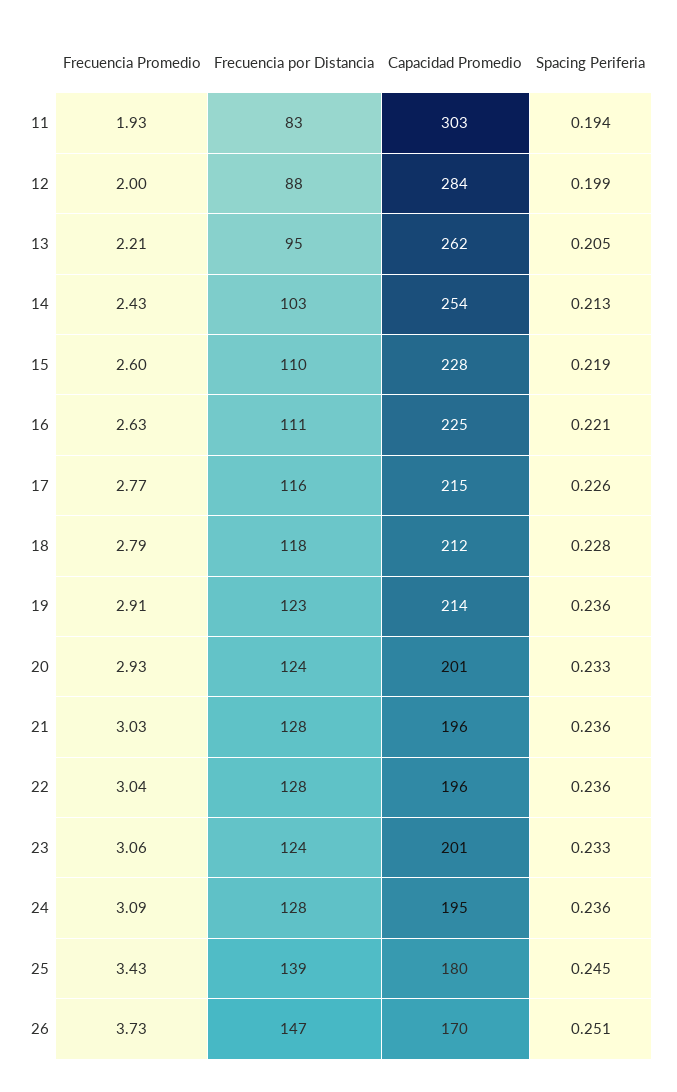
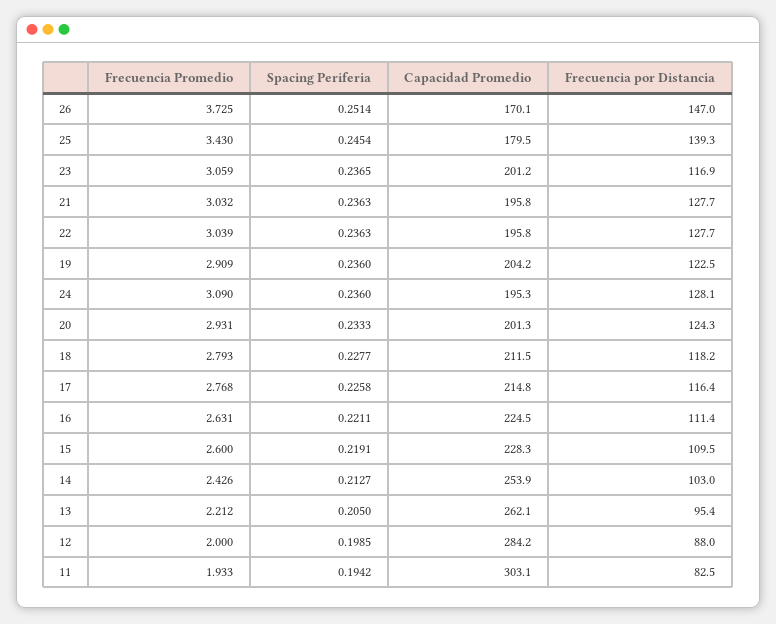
  {
    "Frecuencia Promedio": {
      "11": 1.933,
      "12": 2,
      "13": 2.212,
      "14": 2.426,
      "15": 2.6,
      "16": 2.631,
      "17": 2.768,
      "18": 2.793,
      "19": 2.909,
      "20": 2.931,
      "21": 3.032,
      "22": 3.039,
      "23": 3.059,
      "24": 3.09,
      "25": 3.43,
      "26": 3.725
    },
    "Frecuencia por Distancia": {
      "11": 82.5,
      "12": 88,
      "13": 95.4,
      "14": 103,
      "15": 109.5,
      "16": 111.4,
      "17": 116.4,
      "18": 118.2,
      "19": 122.5,
      "20": 124.3,
      "21": 127.7,
      "22": 127.7,
-     "23": 124,
+     "23": 116.9,
      "24": 128.1,
      "25": 139.3,
      "26": 147
    },
    "Capacidad Promedio": {
      "11": 303.1,
      "12": 284.2,
      "13": 262.1,
      "14": 253.9,
      "15": 228.3,
      "16": 224.5,
      "17": 214.8,
      "18": 211.5,
-     "19": 214,
+     "19": 204.2,
      "20": 201.3,
      "21": 195.8,
      "22": 195.8,
      "23": 201.2,
      "24": 195.3,
      "25": 179.5,
      "26": 170.1
    },
    "Spacing Periferia": {
      "11": 0.1942,
      "12": 0.1985,
      "13": 0.205,
      "14": 0.2127,
      "15": 0.2191,
      "16": 0.2211,
      "17": 0.2258,
      "18": 0.2277,
      "19": 0.236,
      "20": 0.2333,
      "21": 0.2363,
      "22": 0.2363,
-     "23": 0.233,
+     "23": 0.2365,
      "24": 0.236,
      "25": 0.2454,
      "26": 0.2514
    }
  }

